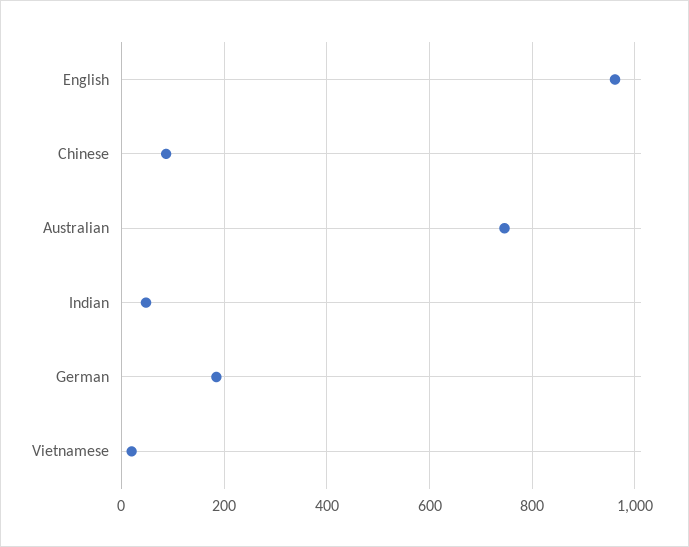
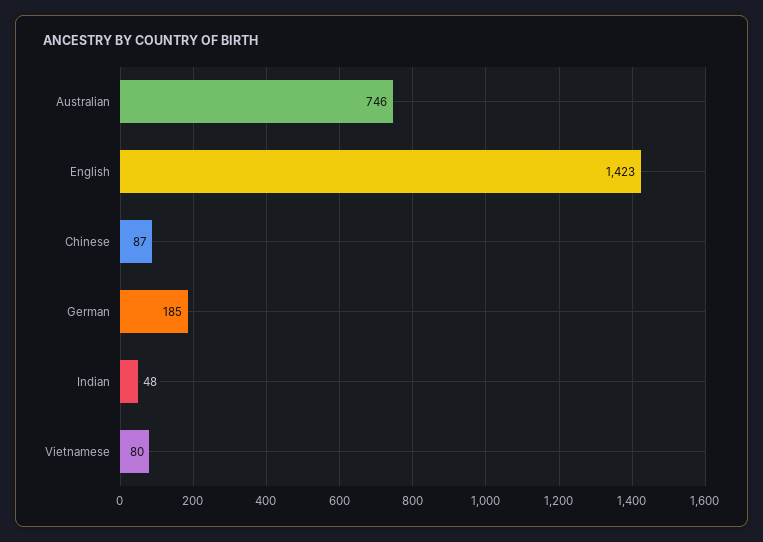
  {
-   "English": 960,
+   "English": 1423,
    "Chinese": 87,
    "Australian": 746,
    "Indian": 48,
    "German": 185,
-   "Vietnamese": 20
+   "Vietnamese": 80
  }

